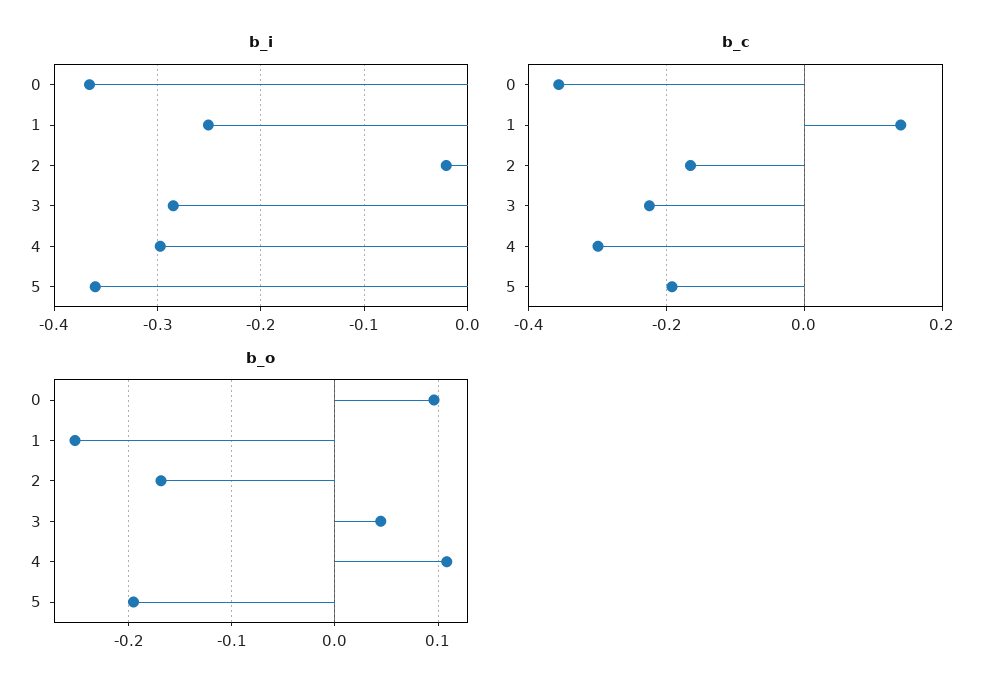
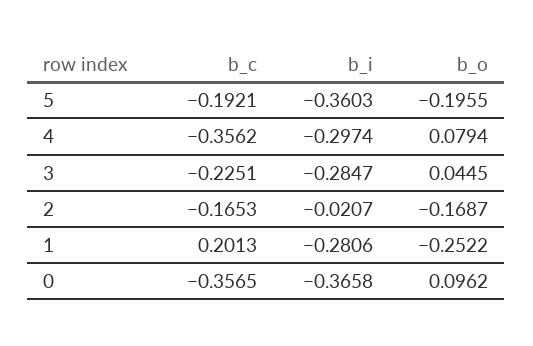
  {
    "b_i": {
      "0": -0.3658,
-     "1": -0.25,
+     "1": -0.2806,
      "2": -0.0207,
      "3": -0.2847,
      "4": -0.2974,
      "5": -0.3603
    },
    "b_c": {
      "0": -0.3565,
-     "1": 0.14,
+     "1": 0.2013,
      "2": -0.1653,
      "3": -0.2251,
-     "4": -0.3,
+     "4": -0.3562,
      "5": -0.1921
    },
    "b_o": {
      "0": 0.0962,
      "1": -0.2522,
      "2": -0.1687,
      "3": 0.0445,
-     "4": 0.11,
+     "4": 0.0794,
      "5": -0.1955
    }
  }

